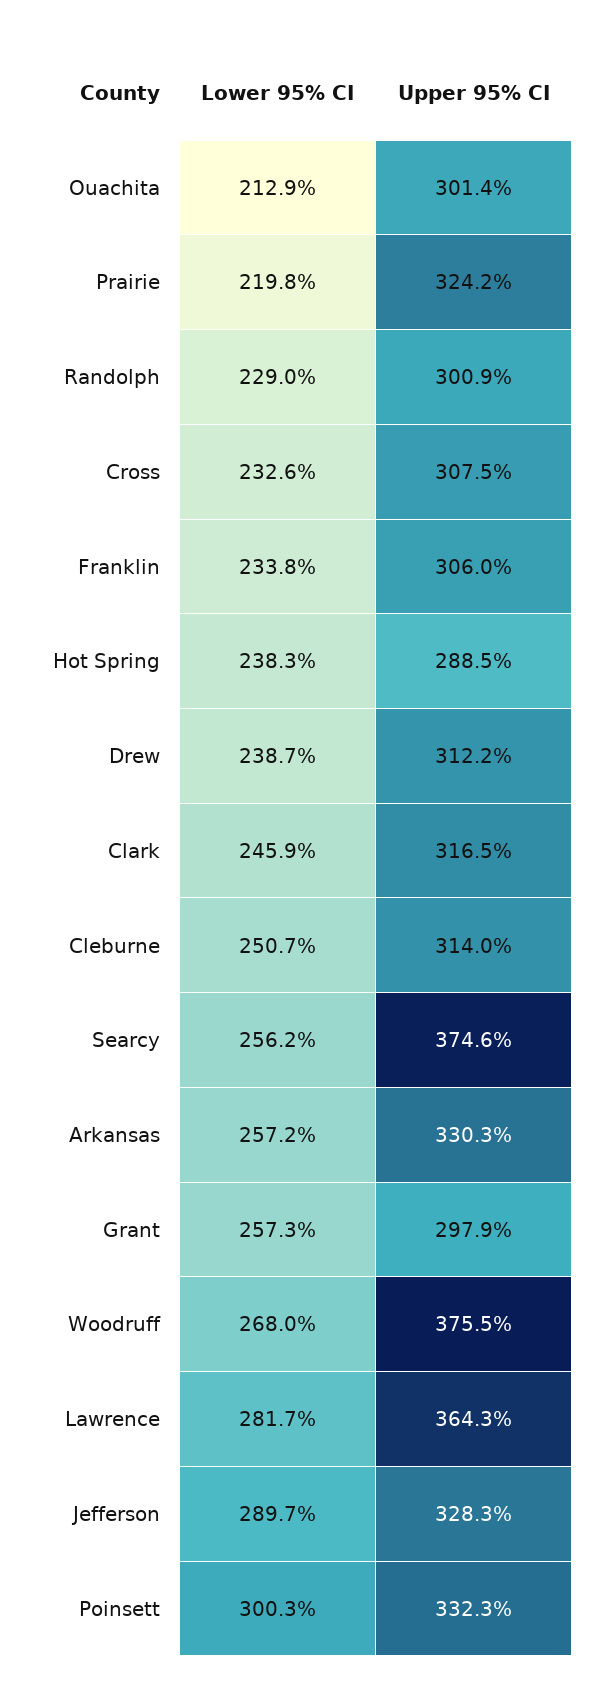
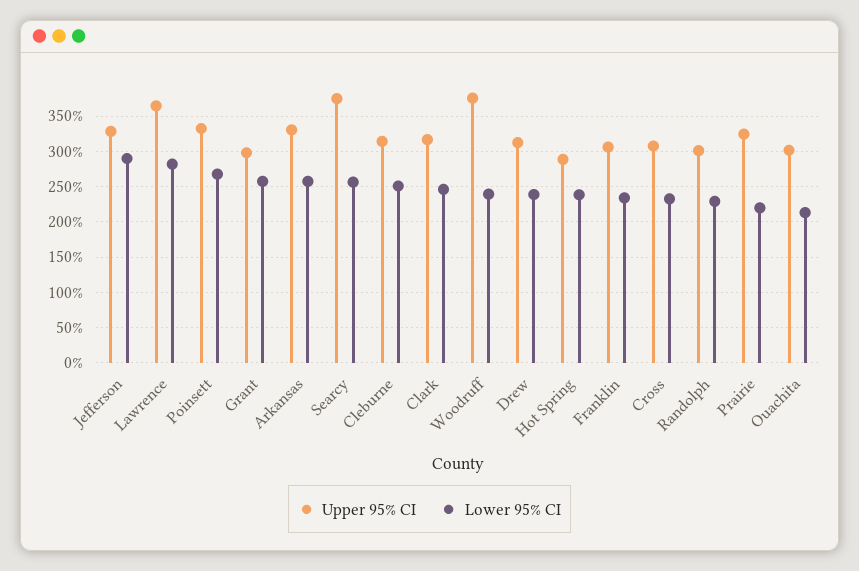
  {
    "Lower 95% CI": {
      "Ouachita": 212.9,
      "Prairie": 219.8,
      "Randolph": 229,
      "Cross": 232.6,
      "Franklin": 233.8,
      "Hot Spring": 238.3,
      "Drew": 238.7,
      "Clark": 245.9,
      "Cleburne": 250.7,
      "Searcy": 256.2,
      "Arkansas": 257.2,
      "Grant": 257.3,
-     "Woodruff": 268,
+     "Woodruff": 240,
      "Lawrence": 281.7,
      "Jefferson": 289.7,
-     "Poinsett": 300.3
+     "Poinsett": 270
    },
    "Upper 95% CI": {
      "Ouachita": 301.4,
      "Prairie": 324.2,
      "Randolph": 300.9,
      "Cross": 307.5,
      "Franklin": 306,
      "Hot Spring": 288.5,
      "Drew": 312.2,
      "Clark": 316.5,
      "Cleburne": 314,
      "Searcy": 374.6,
      "Arkansas": 330.3,
      "Grant": 297.9,
      "Woodruff": 375.5,
      "Lawrence": 364.3,
      "Jefferson": 328.3,
      "Poinsett": 332.3
    }
  }

